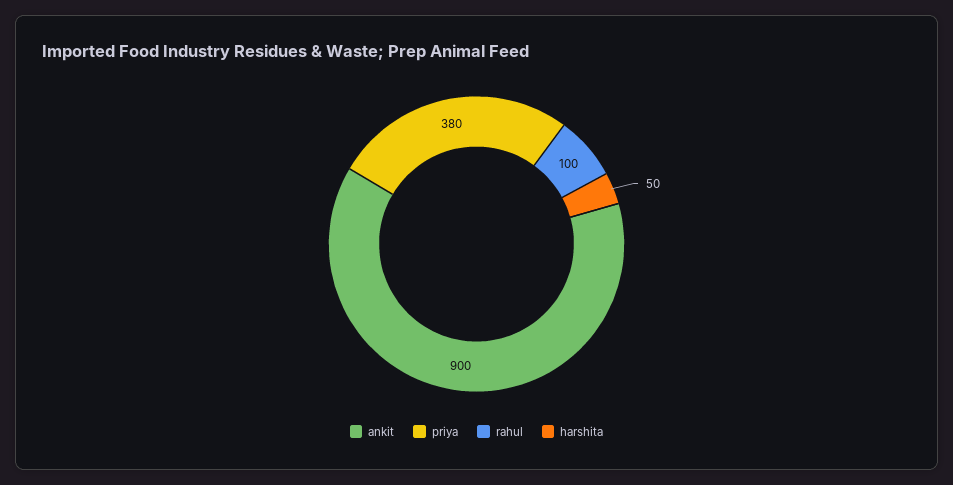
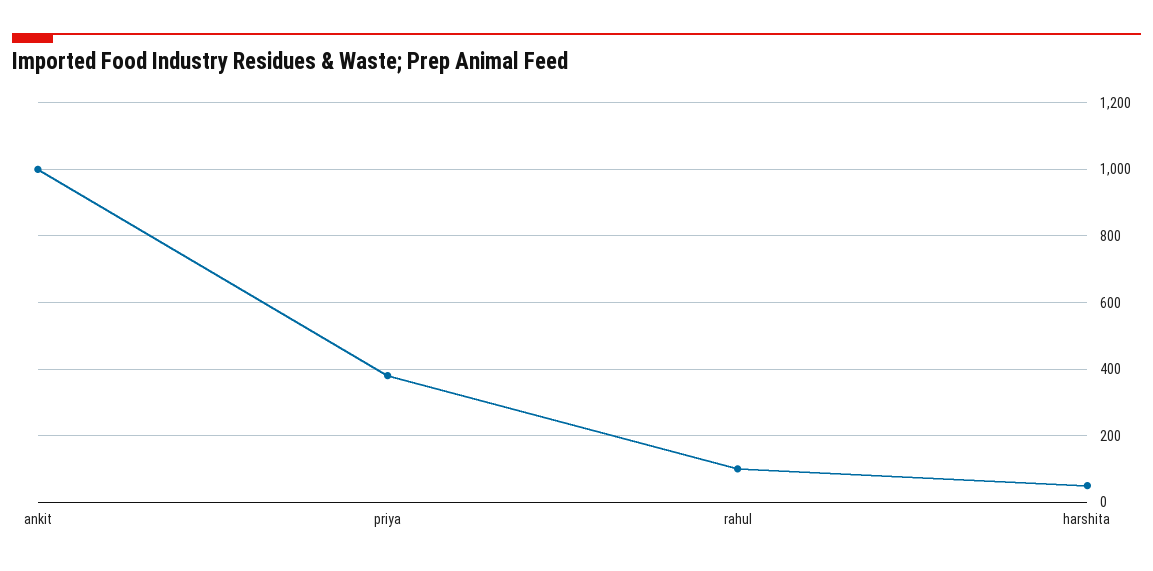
  {
-   "ankit": 900,
+   "ankit": 1000,
    "priya": 380,
    "rahul": 100,
    "harshita": 50
  }

